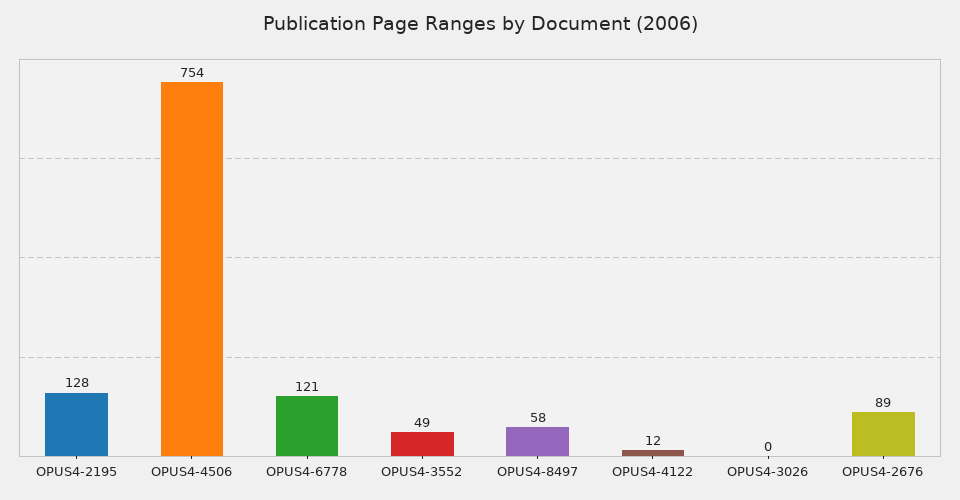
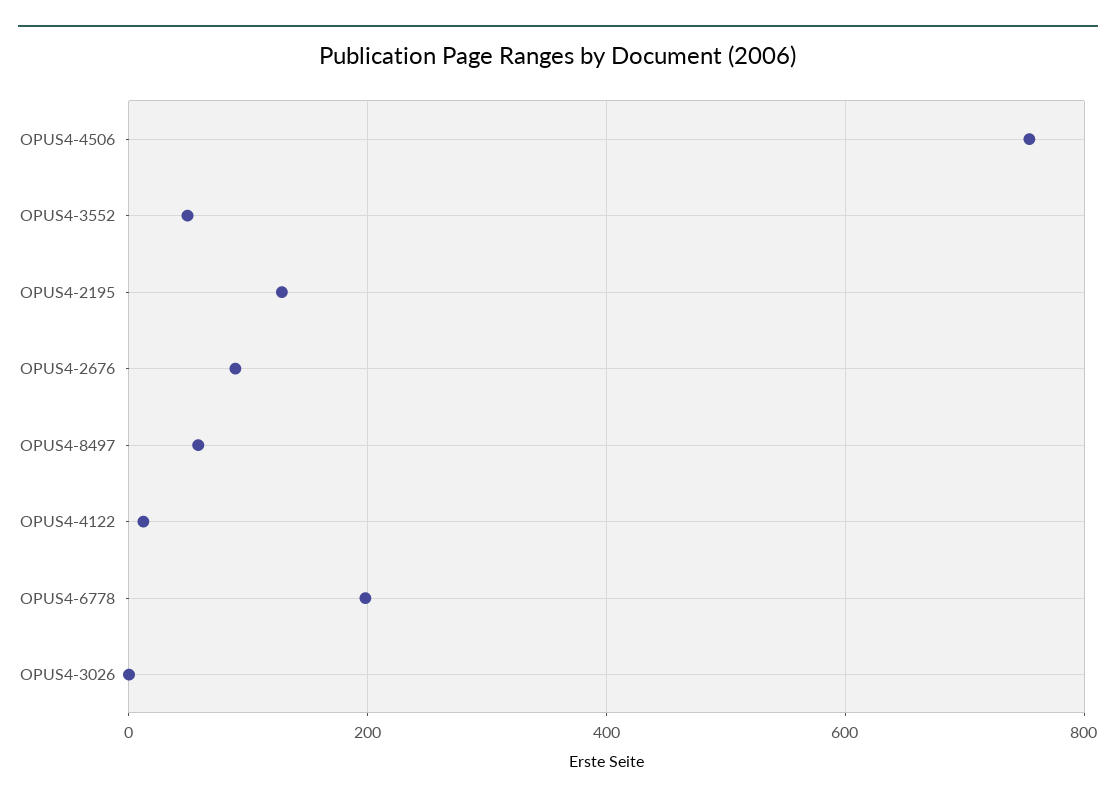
  {
    "OPUS4-2195": 128,
    "OPUS4-4506": 754,
-   "OPUS4-6778": 121,
+   "OPUS4-6778": 200,
    "OPUS4-3552": 49,
    "OPUS4-8497": 58,
    "OPUS4-4122": 12,
    "OPUS4-3026": 0,
    "OPUS4-2676": 89
  }

